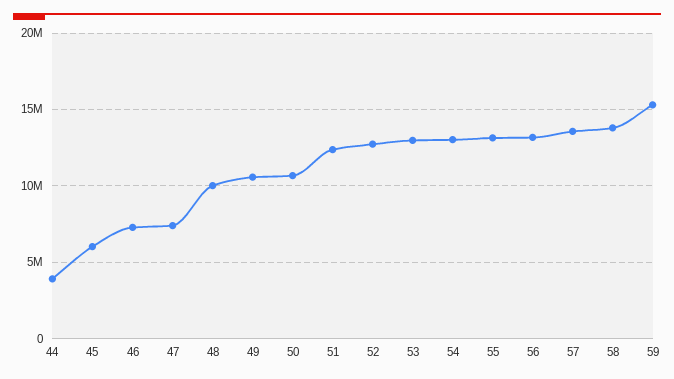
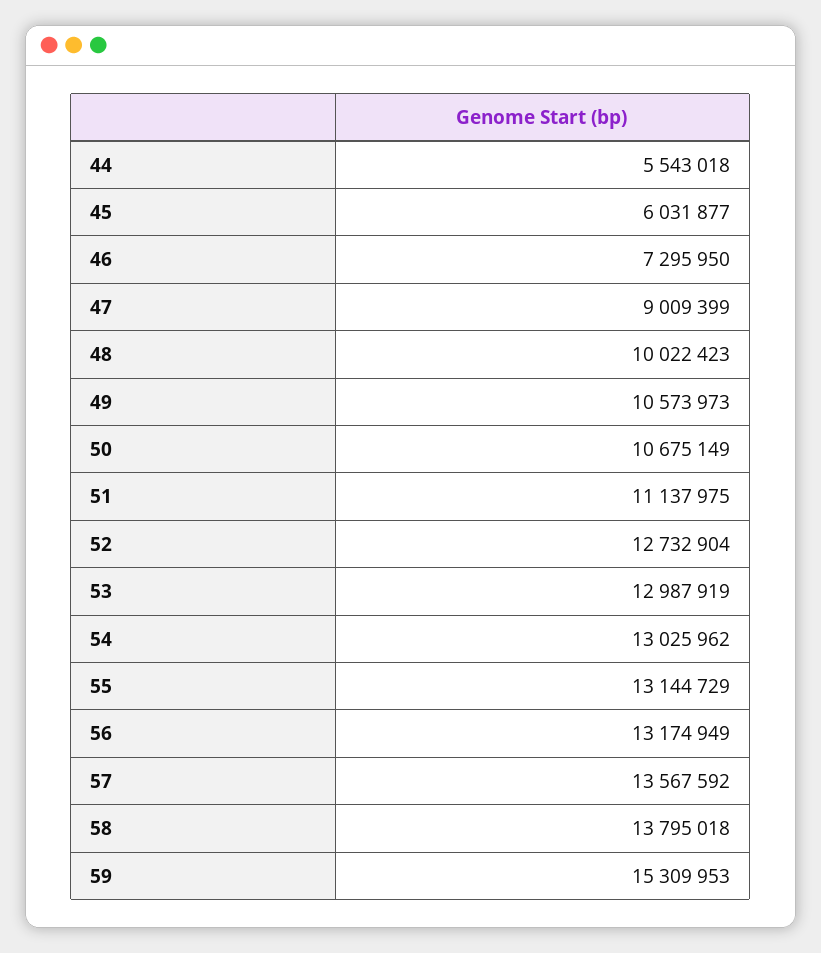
  {
-   "44": 4000000,
+   "44": 5543018,
    "45": 6031877,
    "46": 7295950,
-   "47": 7500000,
+   "47": 9009399,
    "48": 10022423,
    "49": 10573973,
    "50": 10675149,
-   "51": 12500000,
+   "51": 11137975,
    "52": 12732904,
    "53": 12987919,
    "54": 13025962,
    "55": 13144729,
    "56": 13174949,
    "57": 13567592,
    "58": 13795018,
    "59": 15309953
  }

